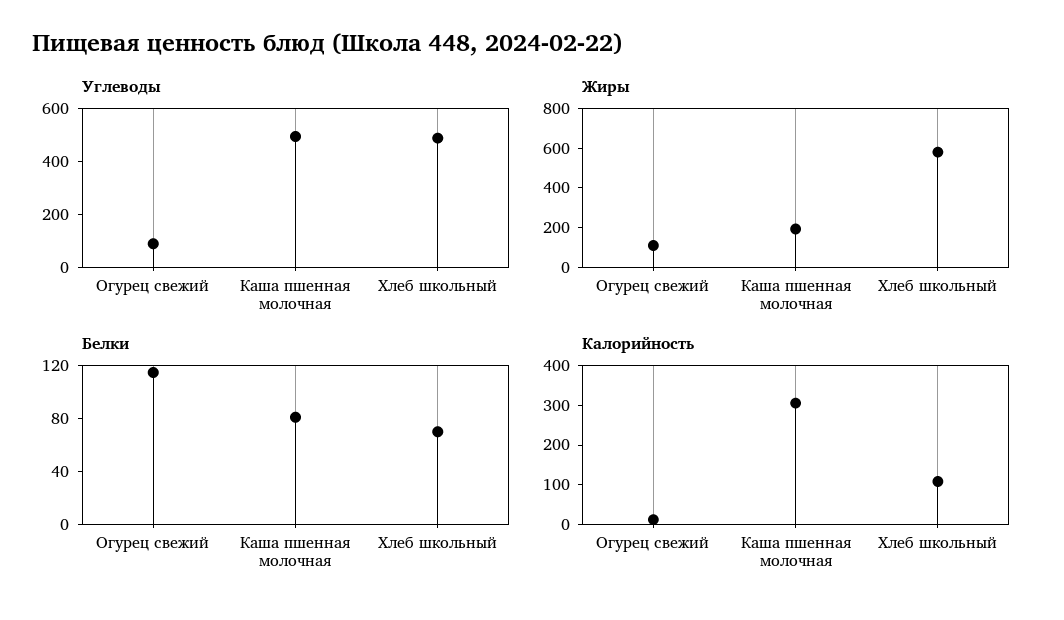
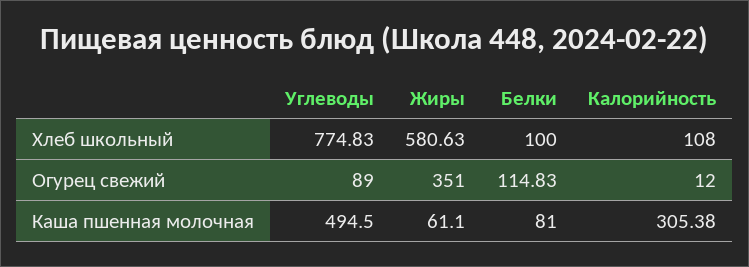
  {
    "Углеводы": {
      "Огурец свежий": 89,
      "Каша пшенная молочная": 494.5,
-     "Хлеб школьный": 500
+     "Хлеб школьный": 774.83
    },
    "Жиры": {
-     "Огурец свежий": 100,
+     "Огурец свежий": 351,
-     "Каша пшенная молочная": 200,
+     "Каша пшенная молочная": 61.1,
      "Хлеб школьный": 580.63
    },
    "Белки": {
      "Огурец свежий": 114.83,
      "Каша пшенная молочная": 81,
-     "Хлеб школьный": 70
+     "Хлеб школьный": 100
    },
    "Калорийность": {
      "Огурец свежий": 12,
      "Каша пшенная молочная": 305.38,
      "Хлеб школьный": 108
    }
  }

